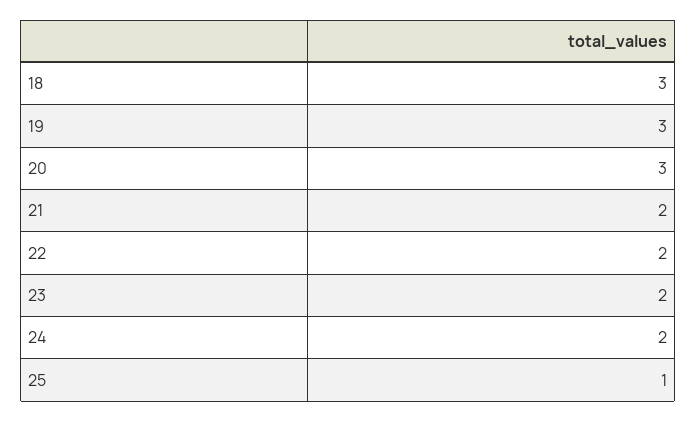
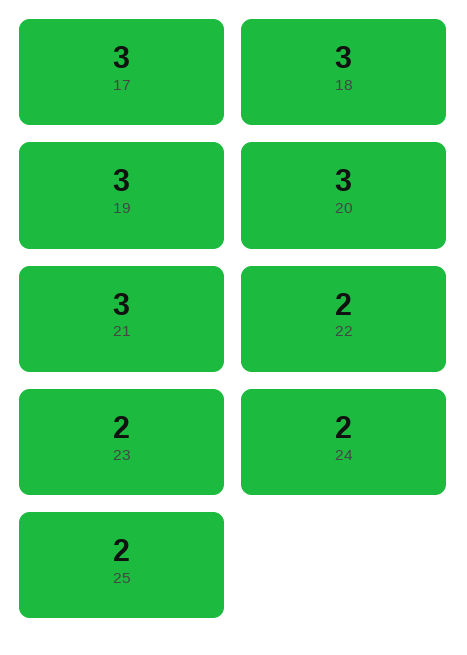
  {
    "18": 3,
    "19": 3,
    "20": 3,
-   "21": 2,
+   "21": 3,
    "22": 2,
    "23": 2,
    "24": 2,
-   "25": 1
+   "25": 2,
+   "17": 3
  }

